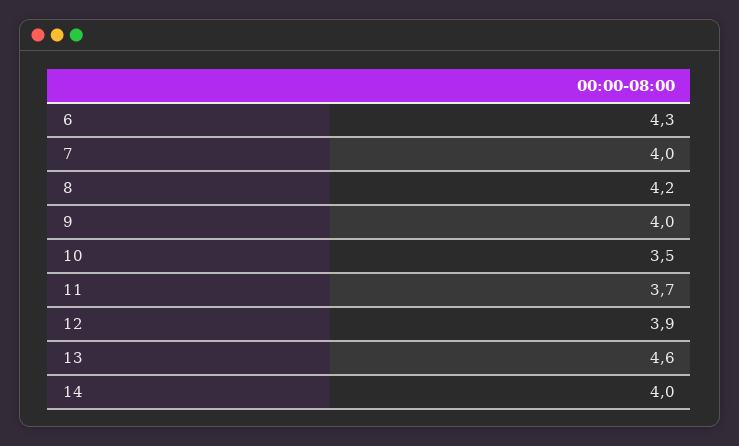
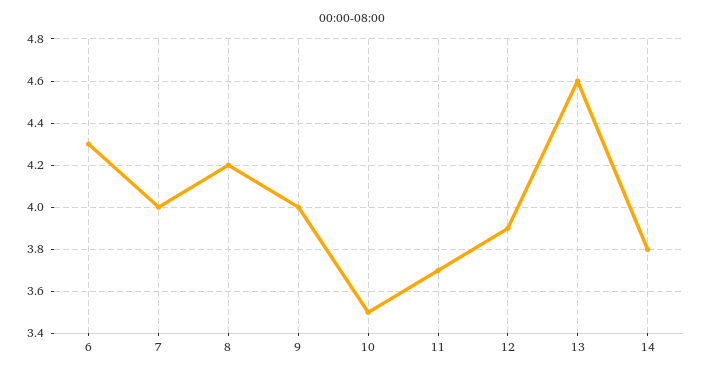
  {
    "6": 4.3,
    "7": 4,
    "8": 4.2,
    "9": 4,
    "10": 3.5,
    "11": 3.7,
    "12": 3.9,
    "13": 4.6,
-   "14": 4
+   "14": 3.8
  }

